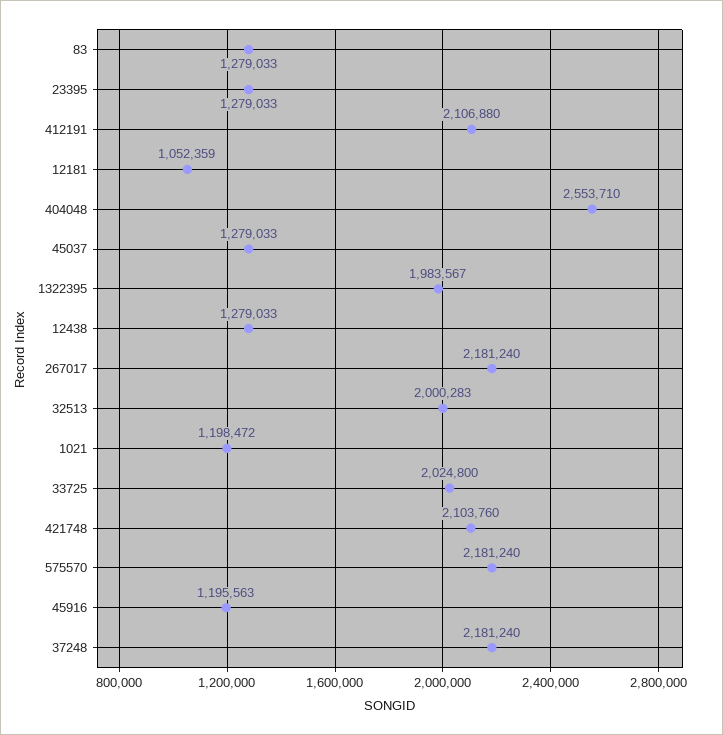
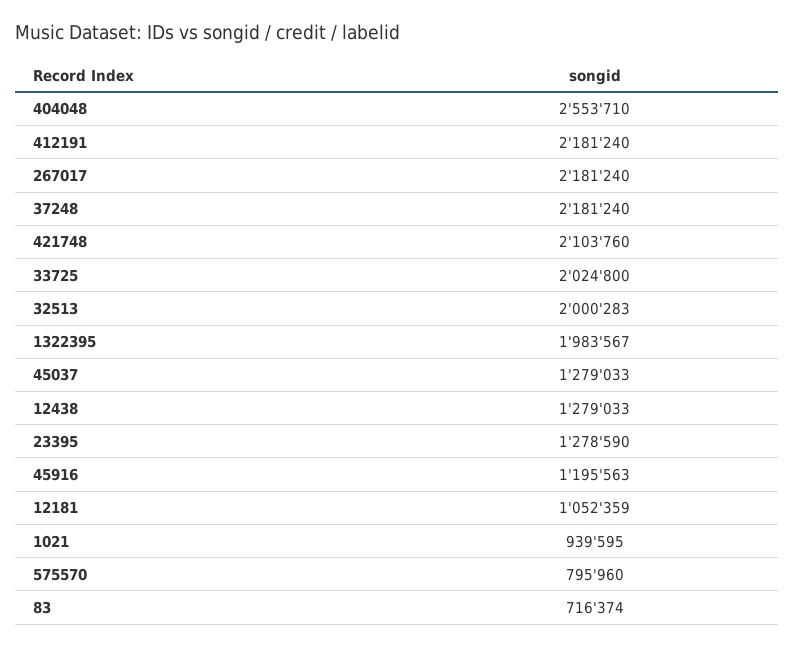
  {
-   "83": 1279033,
+   "83": 716374,
-   "23395": 1279033,
+   "23395": 1278590,
-   "412191": 2106880,
+   "412191": 2181240,
    "12181": 1052359,
    "404048": 2553710,
    "45037": 1279033,
    "1322395": 1983567,
    "12438": 1279033,
    "267017": 2181240,
    "32513": 2000283,
-   "1021": 1198472,
+   "1021": 939595,
    "33725": 2024800,
    "421748": 2103760,
-   "575570": 2181240,
+   "575570": 795960,
    "45916": 1195563,
    "37248": 2181240
  }

